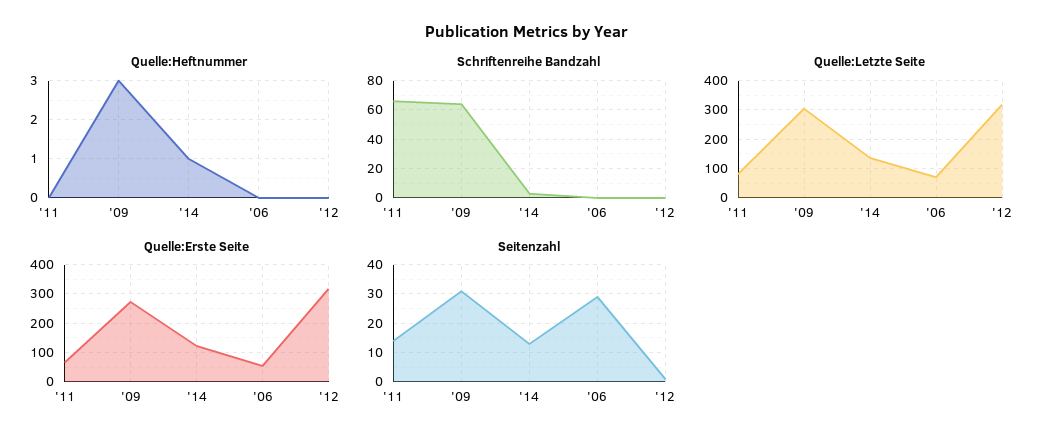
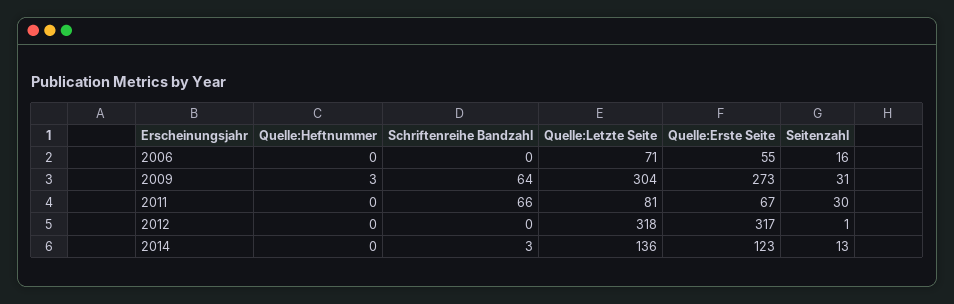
  {
    "Quelle:Heftnummer": {
      "'11": 0,
      "'09": 3,
-     "'14": 1,
+     "'14": 0,
      "'06": 0,
      "'12": 0
    },
    "Schriftenreihe Bandzahl": {
      "'11": 66,
      "'09": 64,
      "'14": 3,
      "'06": 0,
      "'12": 0
    },
    "Quelle:Letzte Seite": {
      "'11": 81,
      "'09": 304,
      "'14": 136,
      "'06": 71,
      "'12": 318
    },
    "Quelle:Erste Seite": {
      "'11": 67,
      "'09": 273,
      "'14": 123,
      "'06": 55,
      "'12": 317
    },
    "Seitenzahl": {
-     "'11": 15,
+     "'11": 30,
      "'09": 31,
      "'14": 13,
-     "'06": 30,
+     "'06": 16,
      "'12": 1
    }
  }

